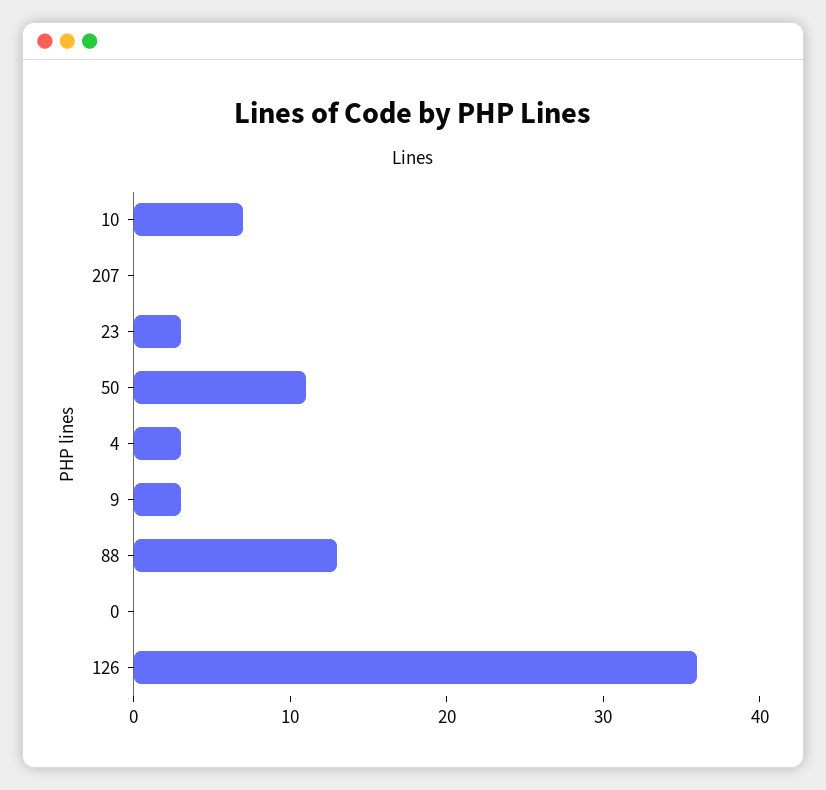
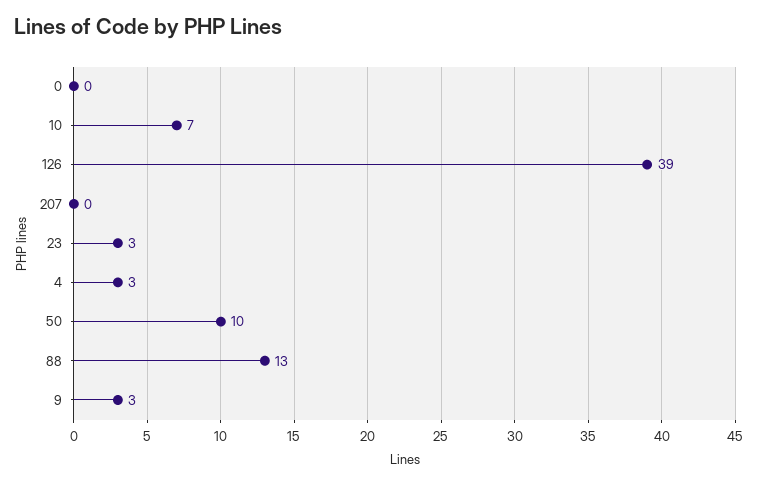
  {
    "10": 7,
    "207": 0,
    "23": 3,
-   "50": 11,
+   "50": 10,
    "4": 3,
    "9": 3,
    "88": 13,
    "0": 0,
-   "126": 36
+   "126": 39
  }

